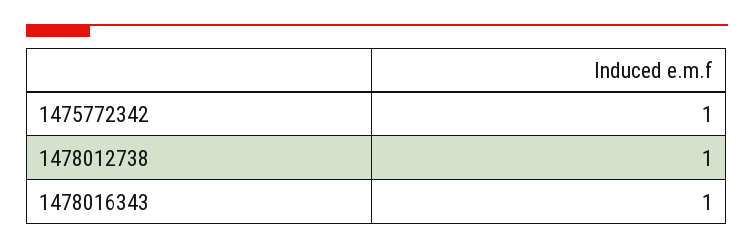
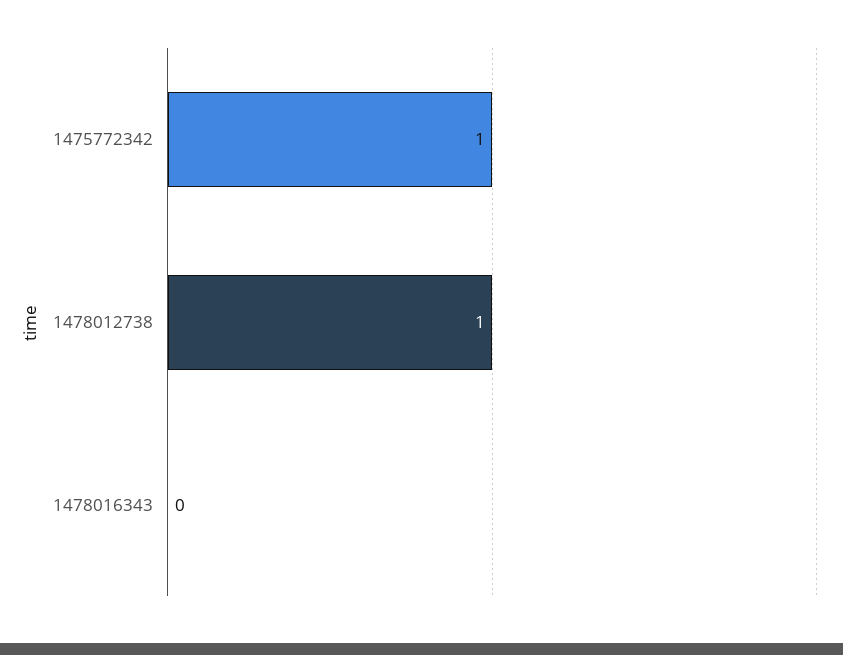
  {
    "1475772342": 1,
    "1478012738": 1,
-   "1478016343": 1
+   "1478016343": 0
  }

